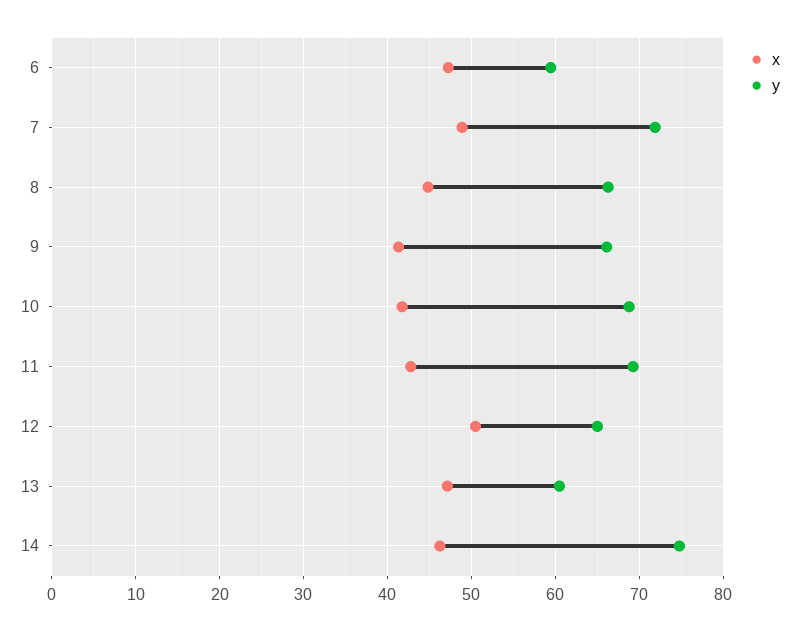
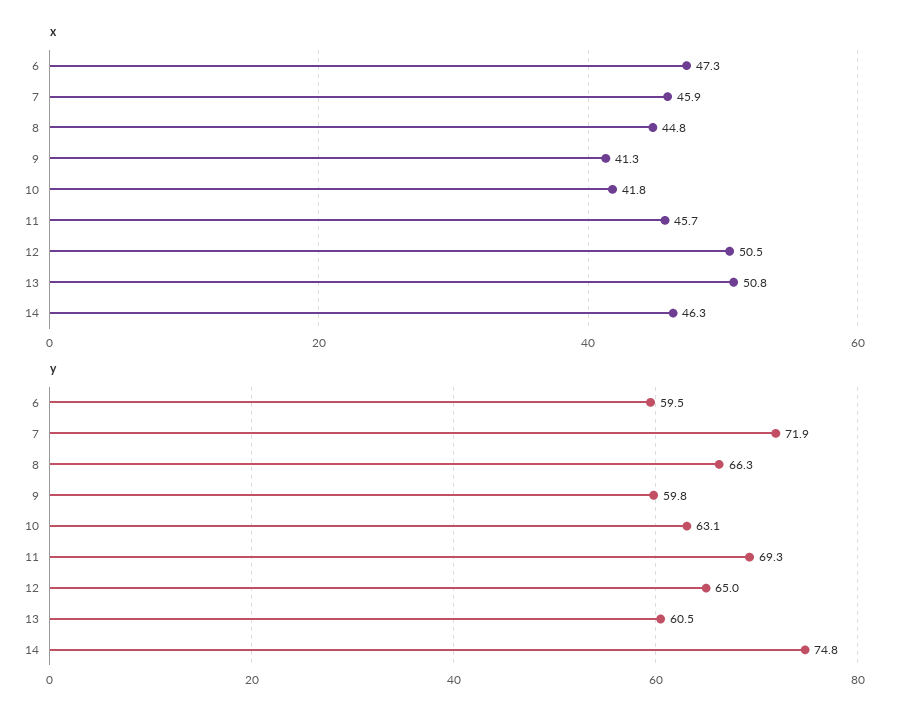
  {
    "x": {
      "6": 47.3,
-     "7": 49,
+     "7": 45.9,
      "8": 44.8,
      "9": 41.3,
      "10": 41.8,
-     "11": 43,
+     "11": 45.7,
      "12": 50.5,
-     "13": 47,
+     "13": 50.8,
      "14": 46.3
    },
    "y": {
      "6": 59.5,
      "7": 71.9,
      "8": 66.3,
-     "9": 66,
+     "9": 59.8,
-     "10": 69,
+     "10": 63.1,
      "11": 69.3,
      "12": 65,
      "13": 60.5,
      "14": 74.8
    }
  }

